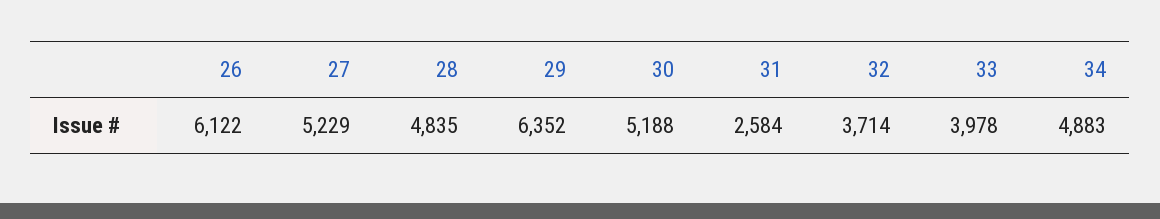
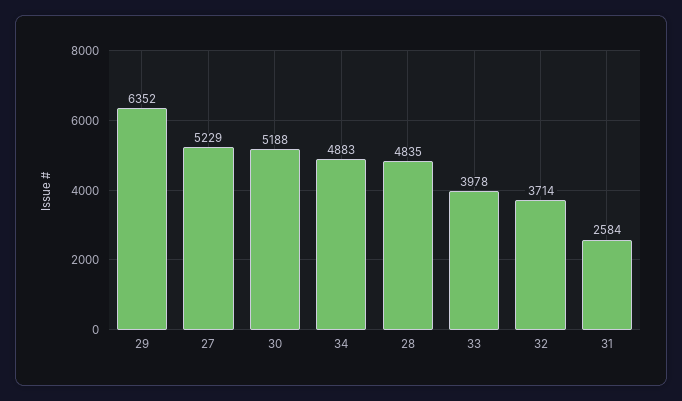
  {
-   "26": 6122,
    "27": 5229,
    "28": 4835,
    "29": 6352,
    "30": 5188,
    "31": 2584,
    "32": 3714,
    "33": 3978,
    "34": 4883
  }

